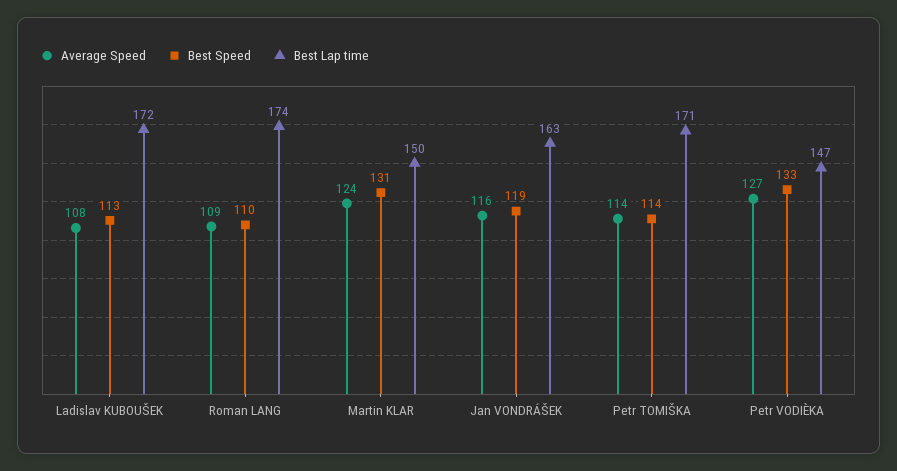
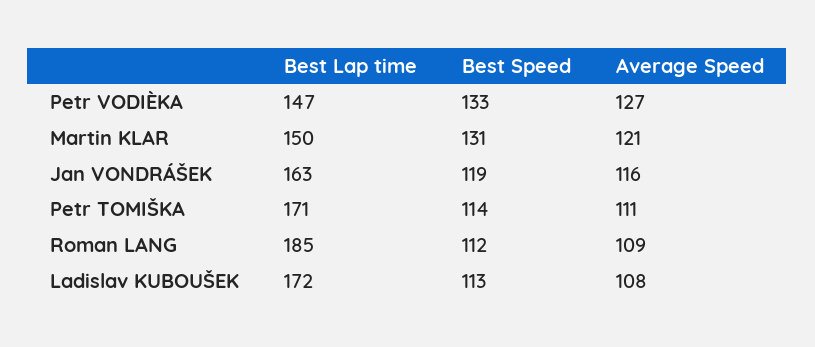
  {
    "Average Speed": {
      "Ladislav KUBOUŠEK": 108,
      "Roman LANG": 109,
-     "Martin KLAR": 124,
+     "Martin KLAR": 121,
      "Jan VONDRÁŠEK": 116,
-     "Petr TOMIŠKA": 114,
+     "Petr TOMIŠKA": 111,
      "Petr VODIÈKA": 127
    },
    "Best Speed": {
      "Ladislav KUBOUŠEK": 113,
-     "Roman LANG": 110,
+     "Roman LANG": 112,
      "Martin KLAR": 131,
      "Jan VONDRÁŠEK": 119,
      "Petr TOMIŠKA": 114,
      "Petr VODIÈKA": 133
    },
    "Best Lap time": {
      "Ladislav KUBOUŠEK": 172,
-     "Roman LANG": 174,
+     "Roman LANG": 185,
      "Martin KLAR": 150,
      "Jan VONDRÁŠEK": 163,
      "Petr TOMIŠKA": 171,
      "Petr VODIÈKA": 147
    }
  }

